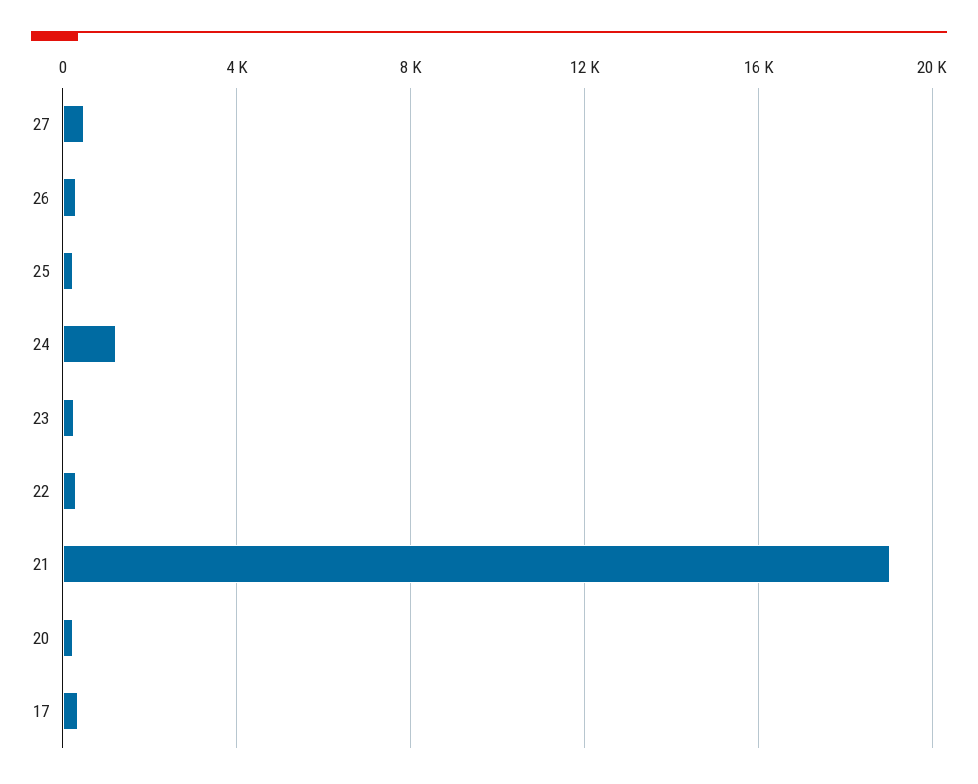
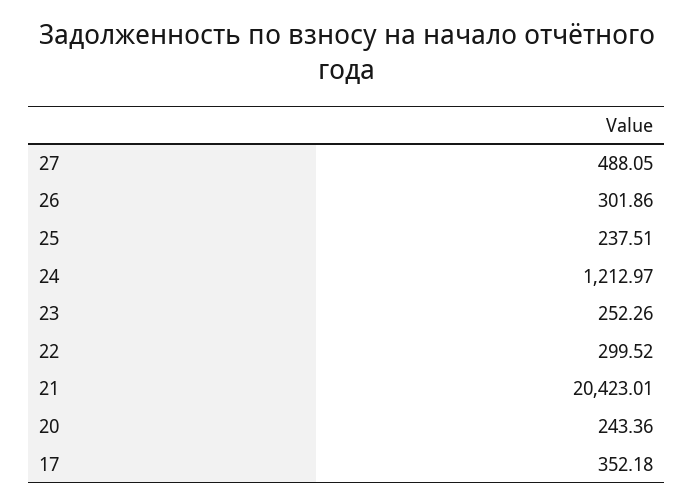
  {
    "27": 488.05,
    "26": 301.86,
    "25": 237.51,
    "24": 1212.97,
    "23": 252.26,
    "22": 299.52,
-   "21": 19000,
+   "21": 20423.01,
    "20": 243.36,
    "17": 352.18
  }

